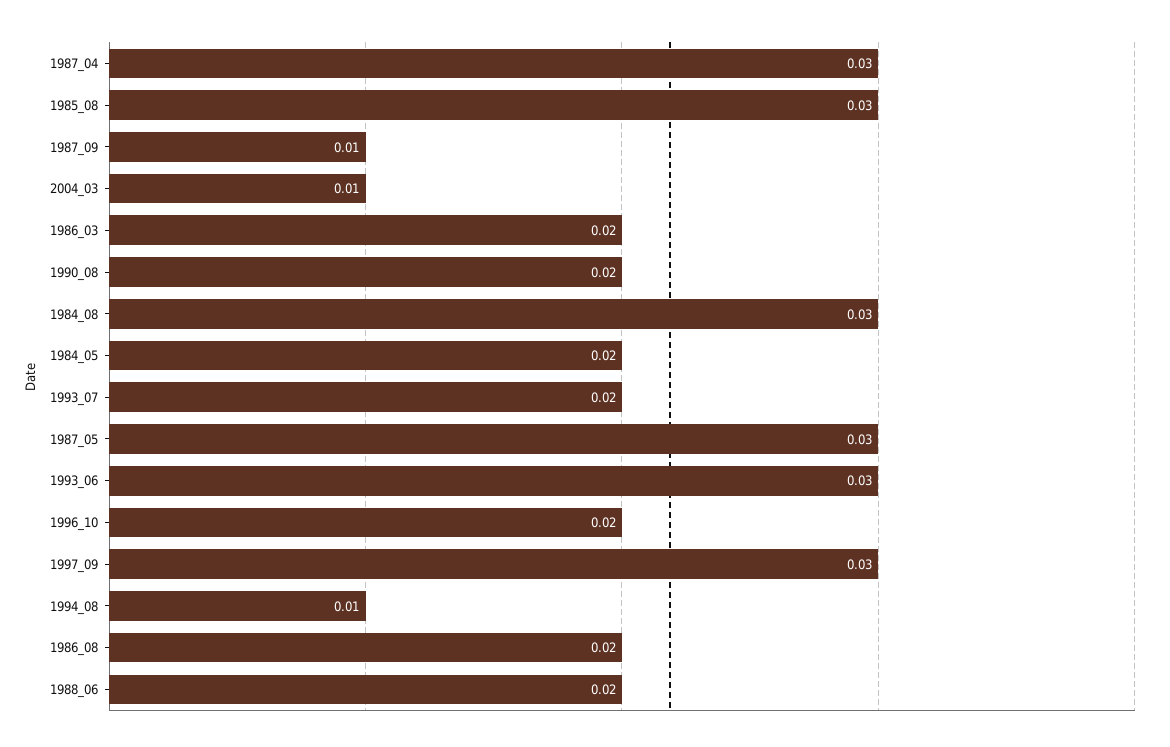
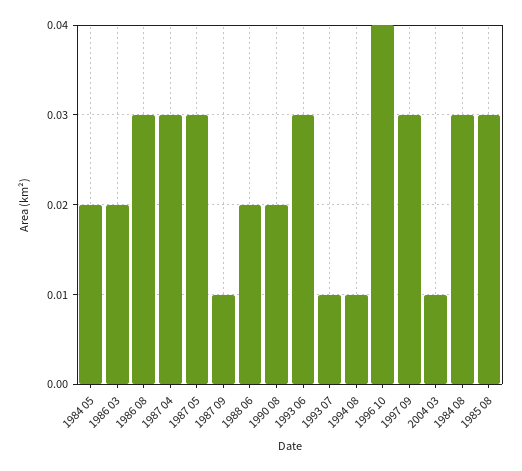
  {
    "1987_04": 0.03,
    "1985_08": 0.03,
    "1987_09": 0.01,
    "2004_03": 0.01,
    "1986_03": 0.02,
    "1990_08": 0.02,
    "1984_08": 0.03,
    "1984_05": 0.02,
-   "1993_07": 0.02,
+   "1993_07": 0.01,
    "1987_05": 0.03,
    "1993_06": 0.03,
-   "1996_10": 0.02,
+   "1996_10": 0.04,
    "1997_09": 0.03,
    "1994_08": 0.01,
-   "1986_08": 0.02,
+   "1986_08": 0.03,
    "1988_06": 0.02
  }

